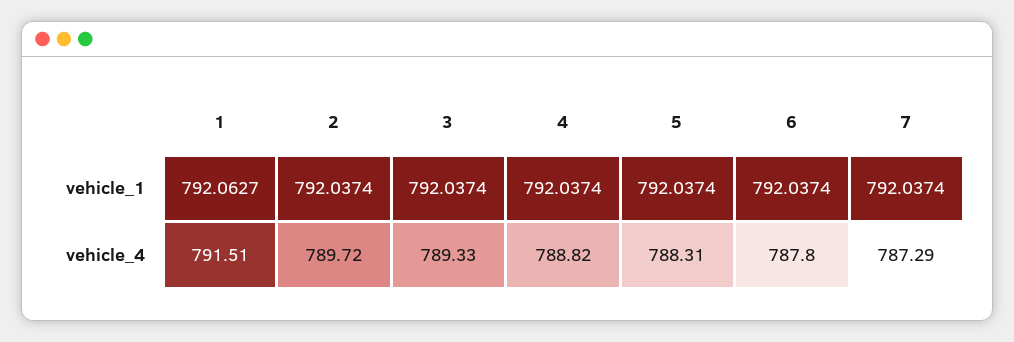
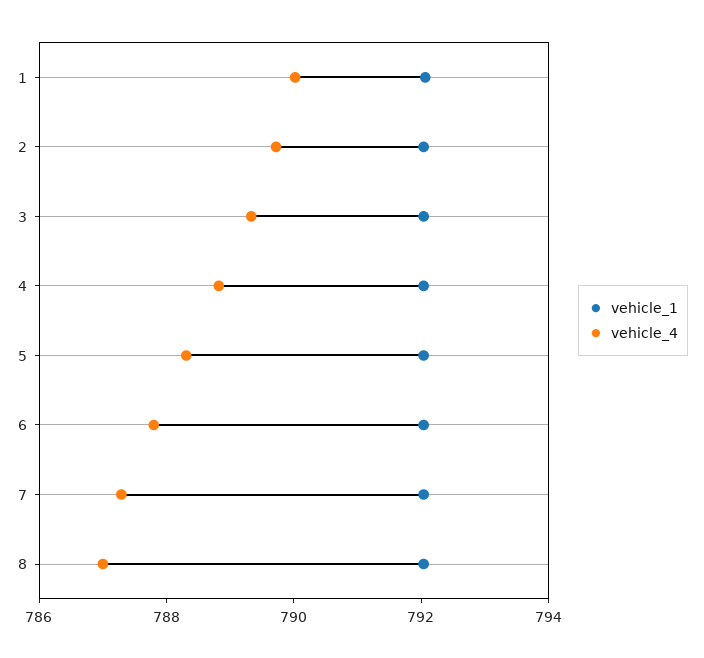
  {
    "vehicle_1": {
      "1": 792.0627,
      "2": 792.0374,
      "3": 792.0374,
      "4": 792.0374,
      "5": 792.0374,
      "6": 792.0374,
-     "7": 792.0374
+     "7": 792.0374,
+     "8": 792
    },
    "vehicle_4": {
-     "1": 791.51,
+     "1": 790,
      "2": 789.72,
      "3": 789.33,
      "4": 788.82,
      "5": 788.31,
      "6": 787.8,
-     "7": 787.29
+     "7": 787.29,
+     "8": 787
    }
  }

